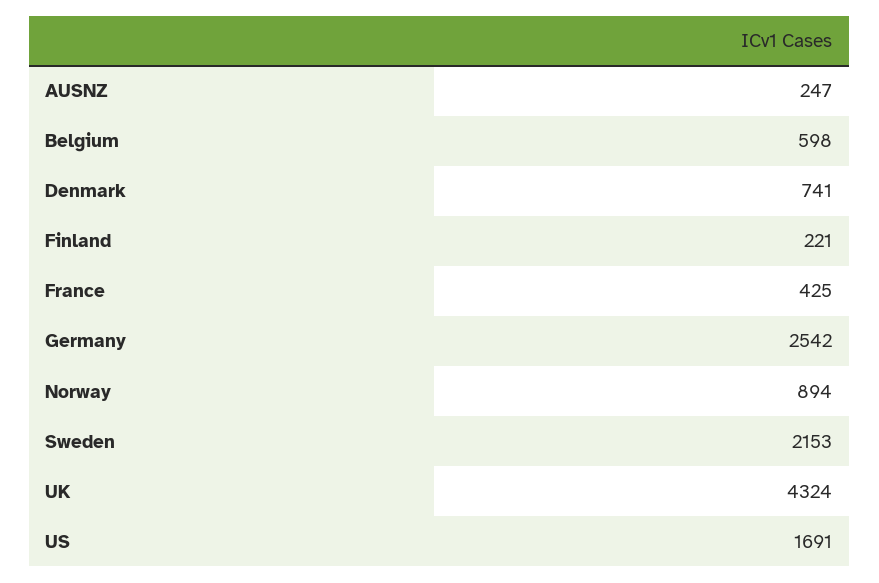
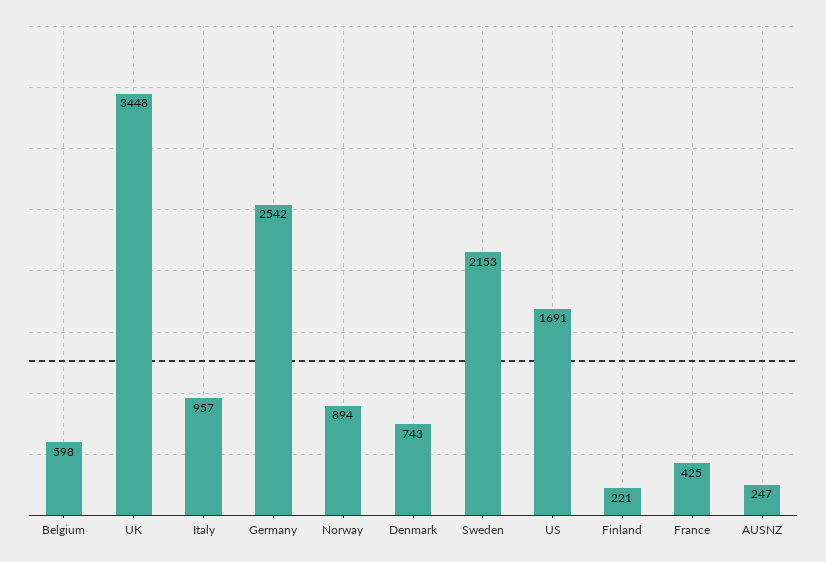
  {
    "AUSNZ": 247,
    "Belgium": 598,
-   "Denmark": 741,
+   "Denmark": 743,
    "Finland": 221,
    "France": 425,
    "Germany": 2542,
    "Norway": 894,
    "Sweden": 2153,
-   "UK": 4324,
+   "UK": 3448,
-   "US": 1691
+   "US": 1691,
+   "Italy": 957
  }

